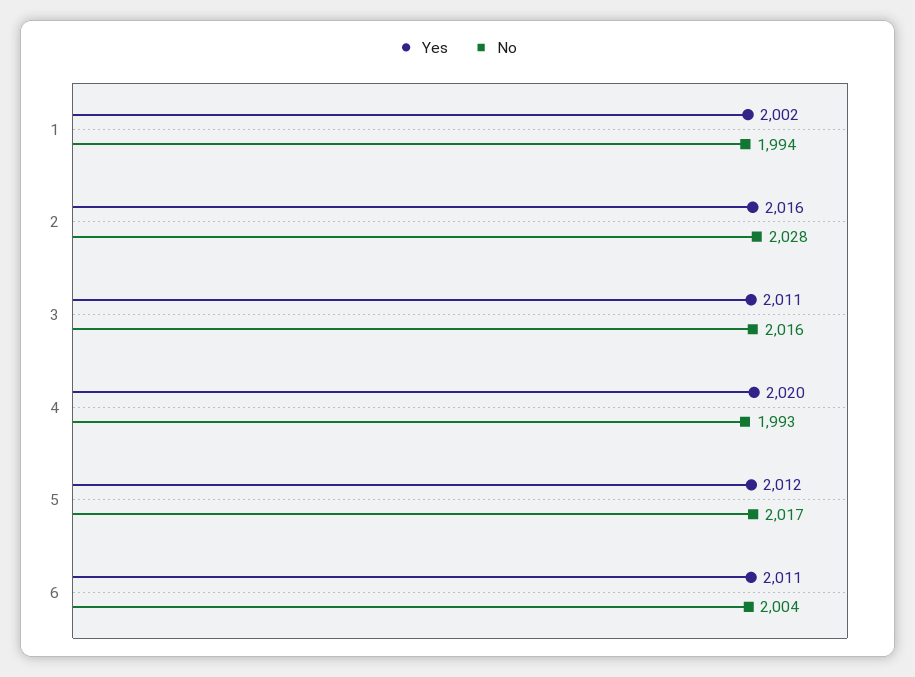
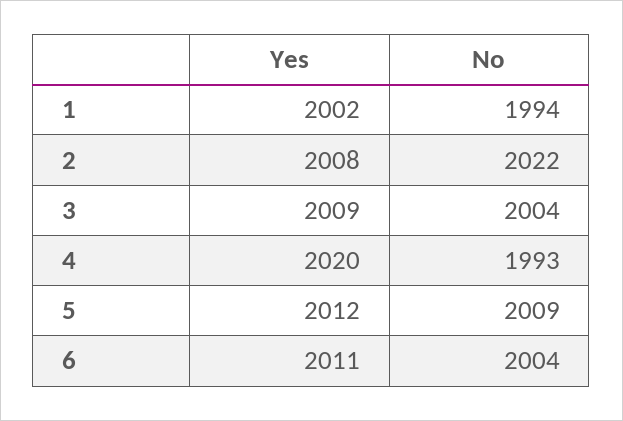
  {
    "Yes": {
      "1": 2002,
-     "2": 2016,
+     "2": 2008,
-     "3": 2011,
+     "3": 2009,
      "4": 2020,
      "5": 2012,
      "6": 2011
    },
    "No": {
      "1": 1994,
-     "2": 2028,
+     "2": 2022,
-     "3": 2016,
+     "3": 2004,
      "4": 1993,
-     "5": 2017,
+     "5": 2009,
      "6": 2004
    }
  }

